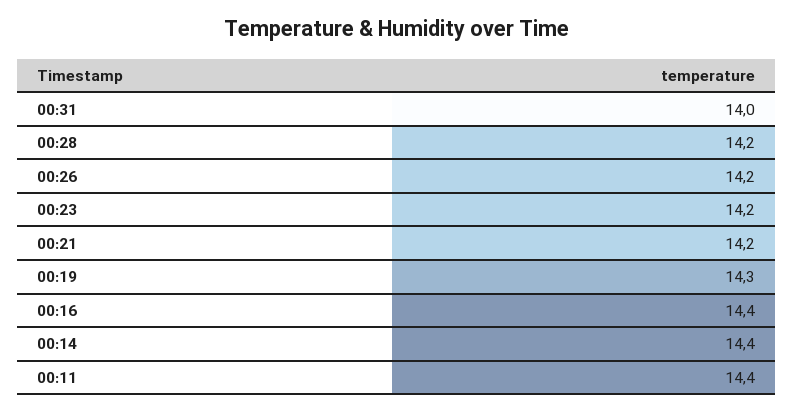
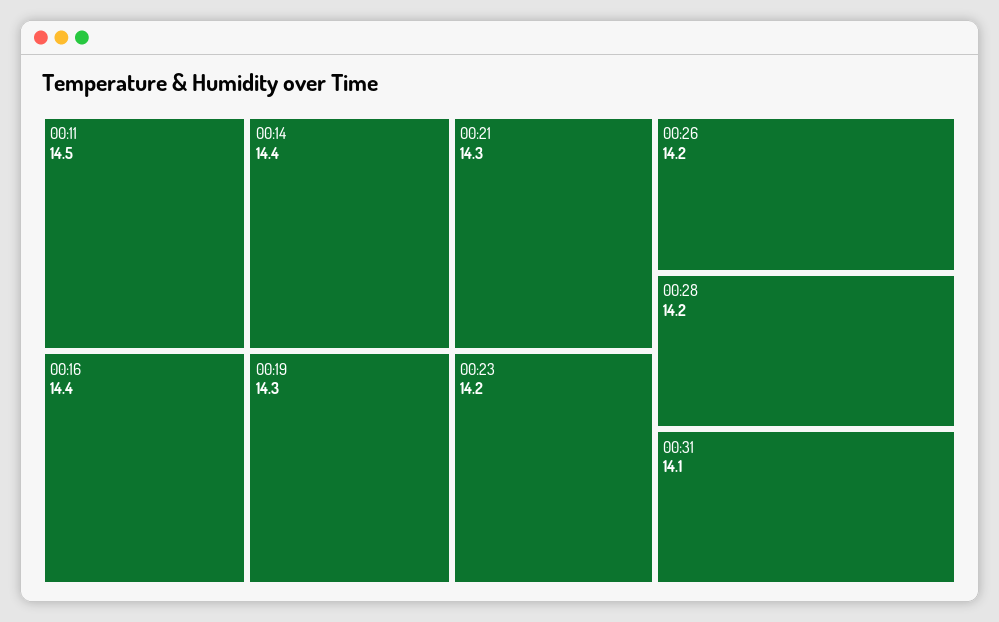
  {
-   "00:31": 14,
+   "00:31": 14.1,
    "00:28": 14.2,
    "00:26": 14.2,
    "00:23": 14.2,
-   "00:21": 14.2,
+   "00:21": 14.3,
    "00:19": 14.3,
    "00:16": 14.4,
    "00:14": 14.4,
-   "00:11": 14.4
+   "00:11": 14.5
  }

